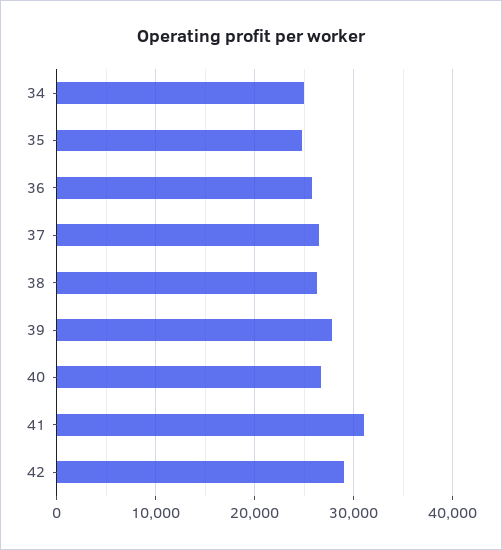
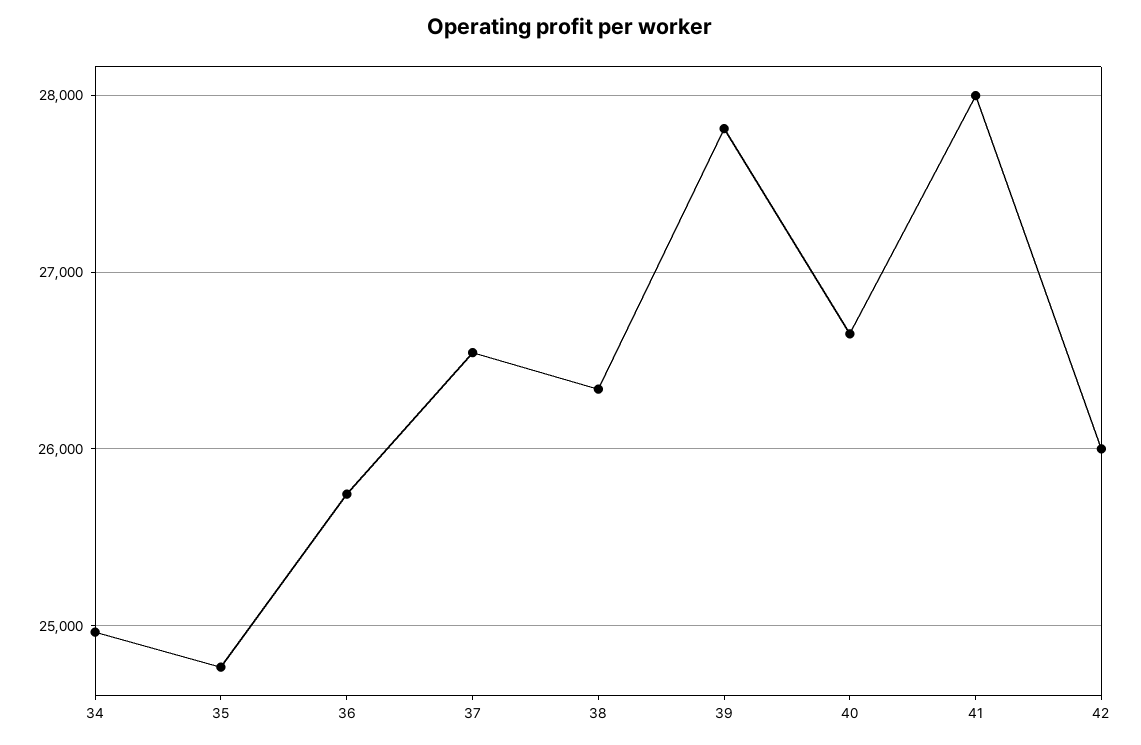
  {
    "34": 25000,
    "35": 24800,
    "36": 25700,
    "37": 26500,
    "38": 26300,
    "39": 27800,
    "40": 26700,
-   "41": 31000,
+   "41": 28000,
-   "42": 29000
+   "42": 26000
  }

